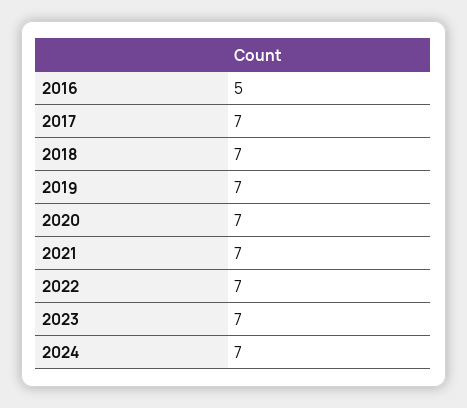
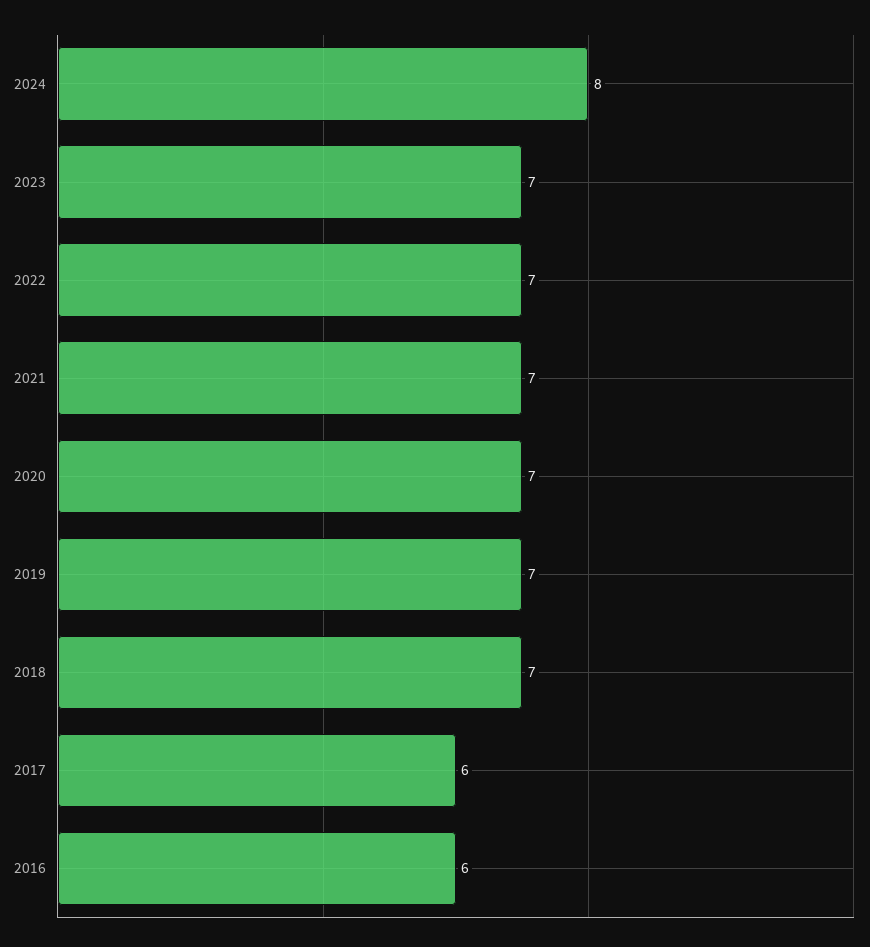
  {
-   "2016": 5,
+   "2016": 6,
-   "2017": 7,
+   "2017": 6,
    "2018": 7,
    "2019": 7,
    "2020": 7,
    "2021": 7,
    "2022": 7,
    "2023": 7,
-   "2024": 7
+   "2024": 8
  }

